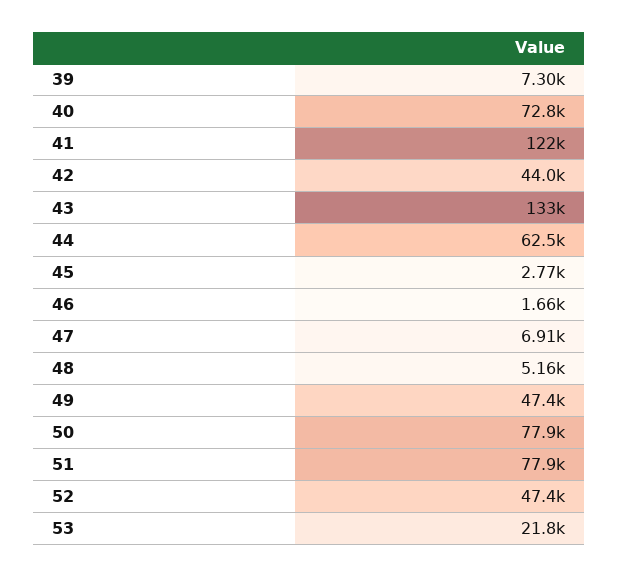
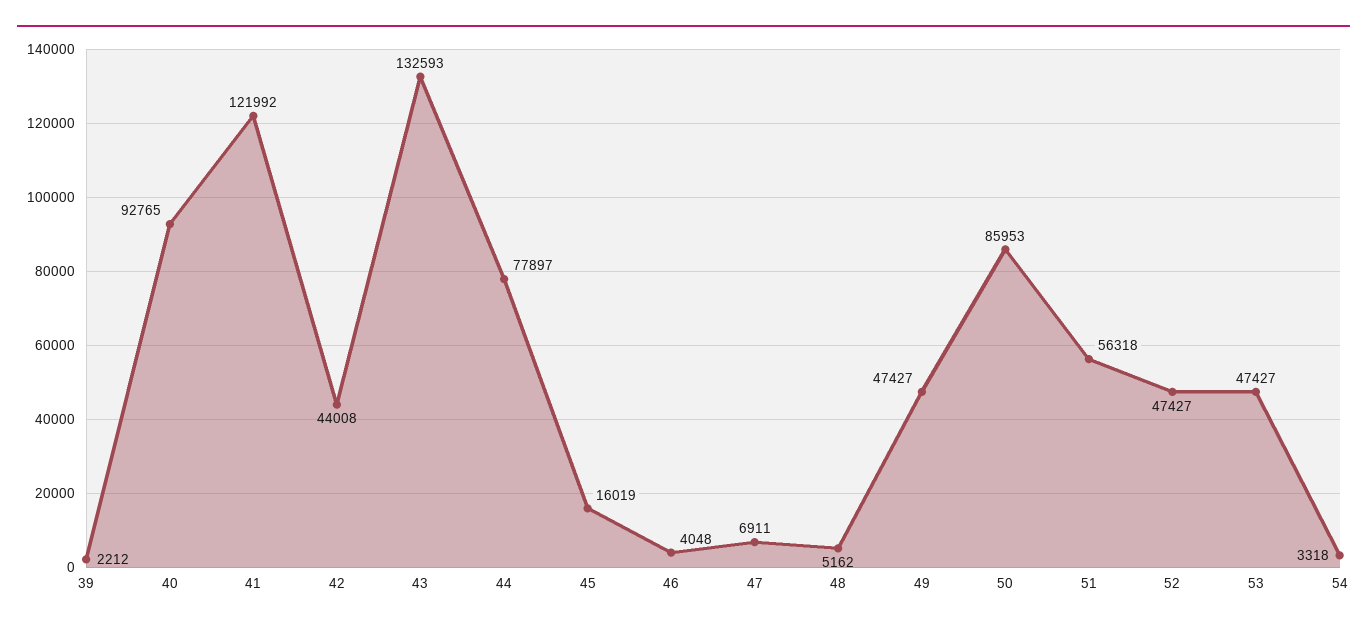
  {
-   "39": 7300,
+   "39": 2212,
-   "40": 72800,
+   "40": 92765,
    "41": 121992,
    "42": 44008,
    "43": 132593,
-   "44": 62500,
+   "44": 77897,
-   "45": 2770,
+   "45": 16019,
-   "46": 1660,
+   "46": 4048,
    "47": 6911,
    "48": 5162,
    "49": 47427,
-   "50": 77900,
+   "50": 85953,
-   "51": 77900,
+   "51": 56318,
    "52": 47427,
-   "53": 21800
+   "53": 47427,
+   "54": 3318
  }

